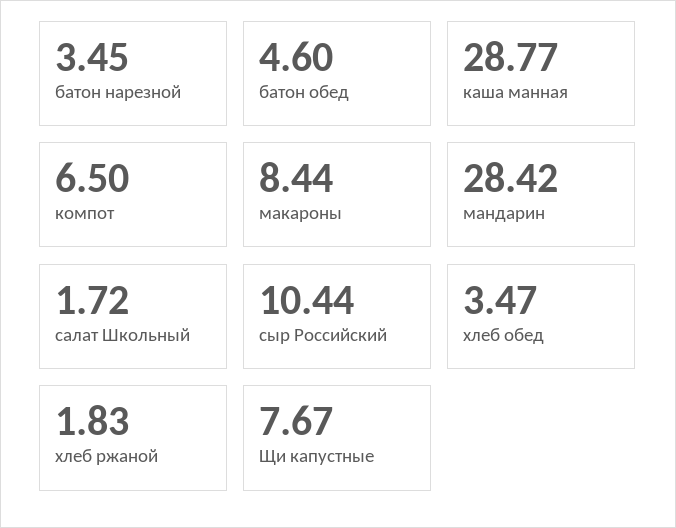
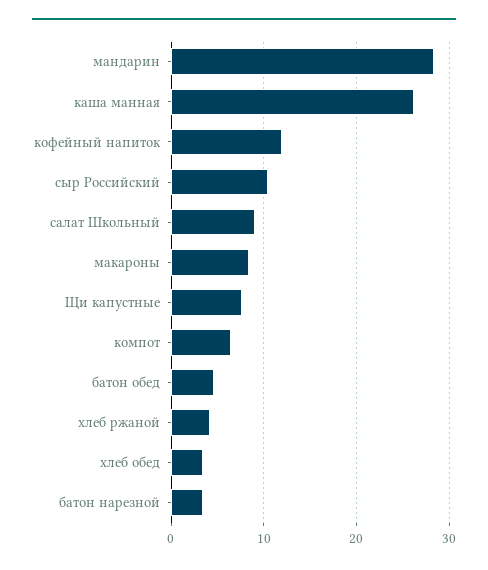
  {
    "батон нарезной": 3.45,
    "батон обед": 4.6,
-   "каша манная": 28.77,
+   "каша манная": 26,
    "компот": 6.5,
    "макароны": 8.44,
    "мандарин": 28.42,
-   "салат Школьный": 1.72,
+   "салат Школьный": 9,
    "сыр Российский": 10.44,
    "хлеб обед": 3.47,
-   "хлеб ржаной": 1.83,
+   "хлеб ржаной": 4,
-   "Щи капустные": 7.67
+   "Щи капустные": 7.67,
+   "кофейный напиток": 12
  }

